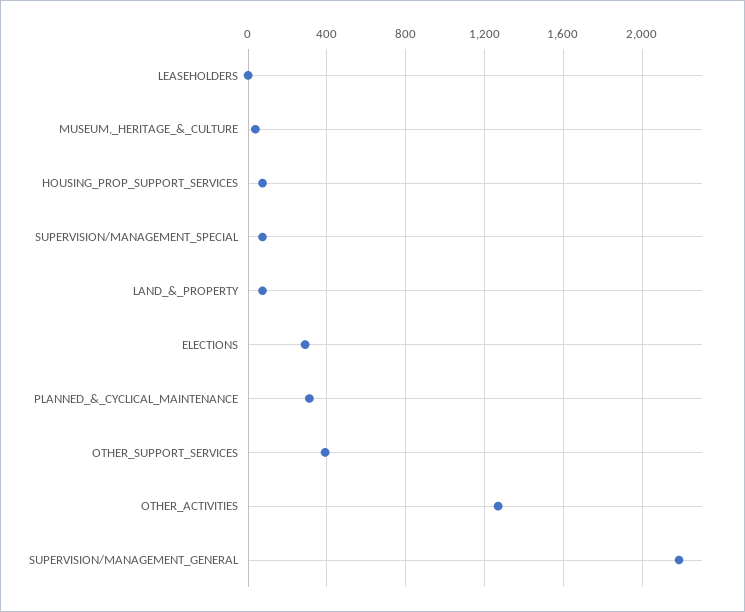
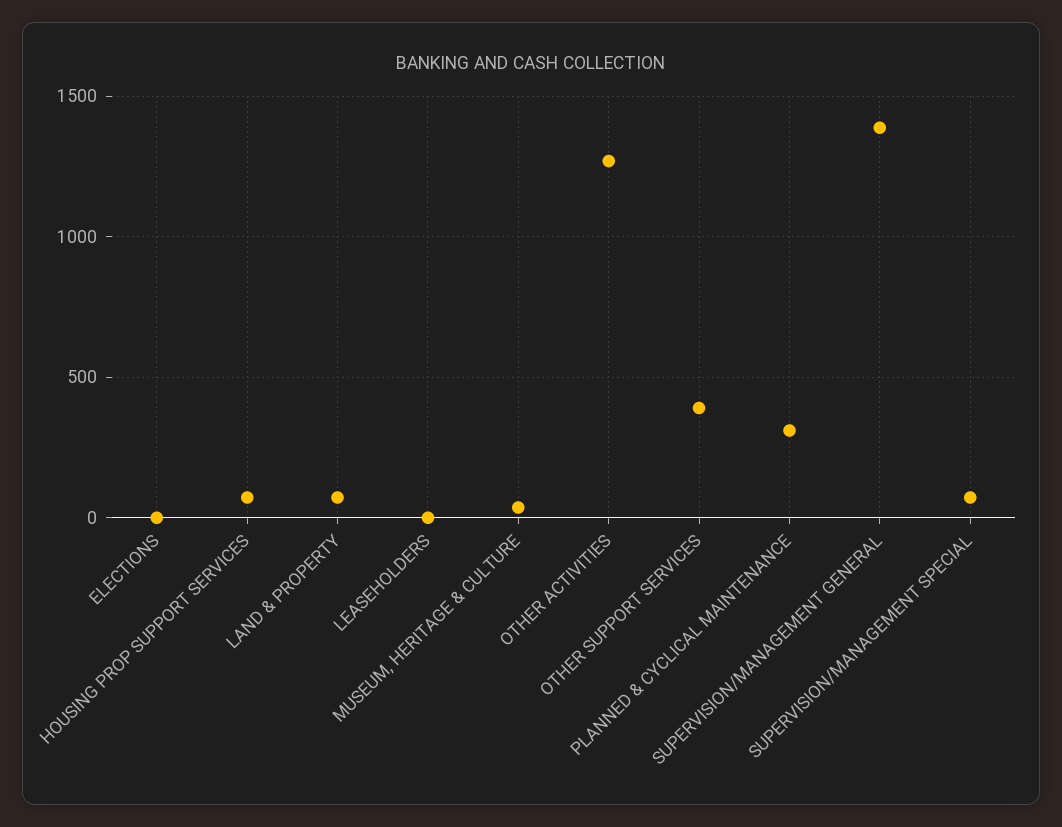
  {
    "LEASEHOLDERS": 0,
    "MUSEUM,_HERITAGE_&_CULTURE": 50,
    "HOUSING_PROP_SUPPORT_SERVICES": 50,
    "SUPERVISION/MANAGEMENT_SPECIAL": 50,
    "LAND_&_PROPERTY": 50,
-   "ELECTIONS": 300,
+   "ELECTIONS": 0,
    "PLANNED_&_CYCLICAL_MAINTENANCE": 300,
    "OTHER_SUPPORT_SERVICES": 400,
    "OTHER_ACTIVITIES": 1250,
-   "SUPERVISION/MANAGEMENT_GENERAL": 2200
+   "SUPERVISION/MANAGEMENT_GENERAL": 1400
  }

